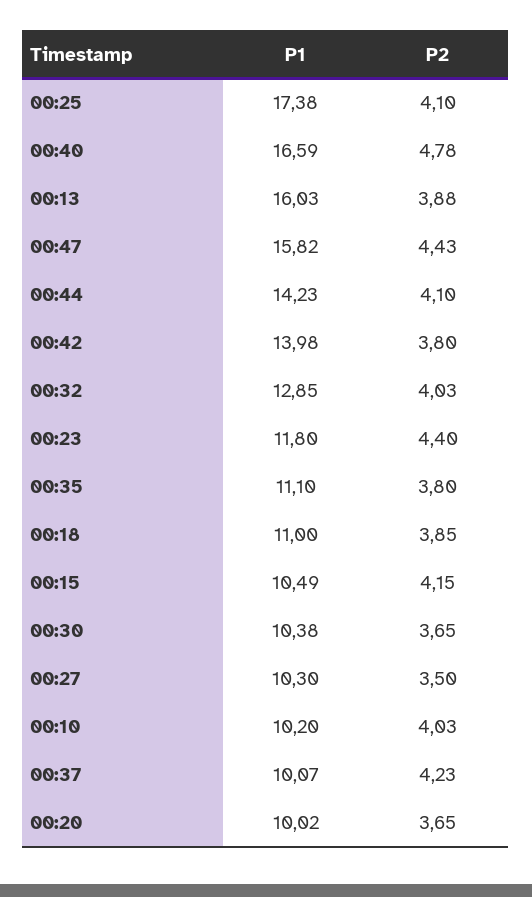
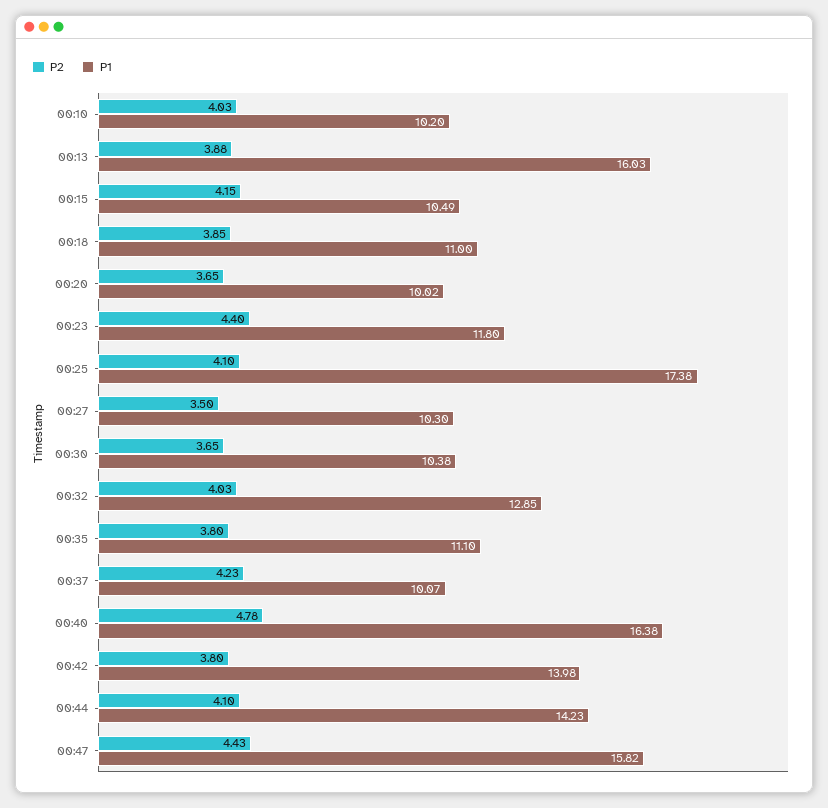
  {
    "P1": {
      "00:25": 17.38,
-     "00:40": 16.59,
+     "00:40": 16.38,
      "00:13": 16.03,
      "00:47": 15.82,
      "00:44": 14.23,
      "00:42": 13.98,
      "00:32": 12.85,
      "00:23": 11.8,
      "00:35": 11.1,
      "00:18": 11,
      "00:15": 10.49,
      "00:30": 10.38,
      "00:27": 10.3,
      "00:10": 10.2,
      "00:37": 10.07,
      "00:20": 10.02
    },
    "P2": {
      "00:25": 4.1,
      "00:40": 4.78,
      "00:13": 3.88,
      "00:47": 4.43,
      "00:44": 4.1,
      "00:42": 3.8,
      "00:32": 4.03,
      "00:23": 4.4,
      "00:35": 3.8,
      "00:18": 3.85,
      "00:15": 4.15,
      "00:30": 3.65,
      "00:27": 3.5,
      "00:10": 4.03,
      "00:37": 4.23,
      "00:20": 3.65
    }
  }

